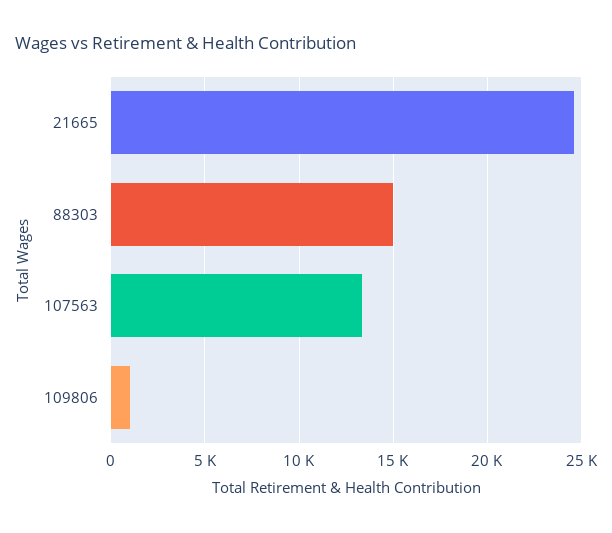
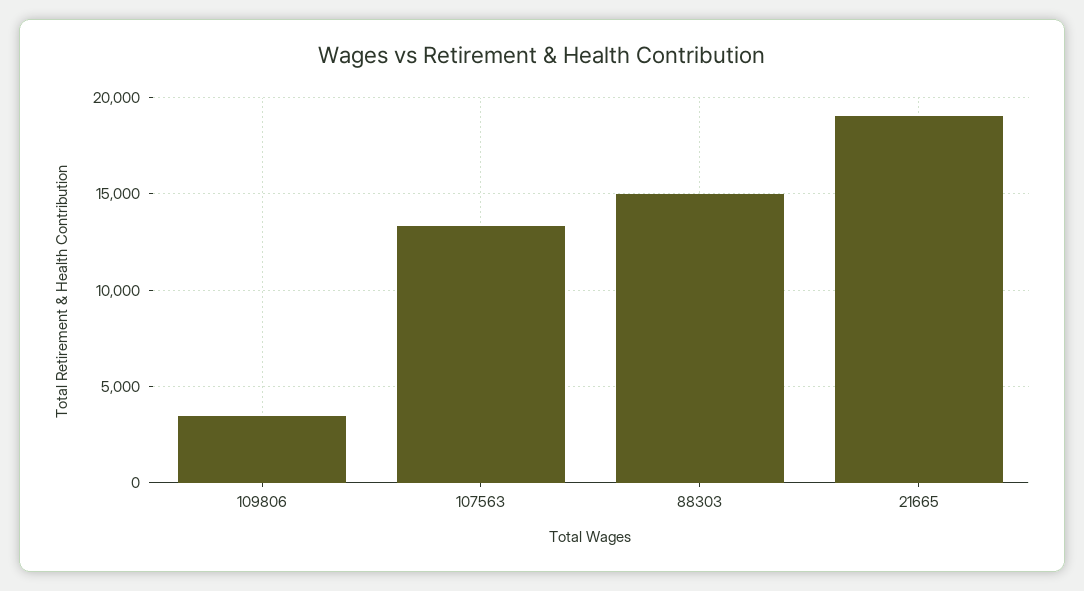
  {
-   "21665": 24500,
+   "21665": 19000,
    "88303": 15000,
    "107563": 13500,
-   "109806": 1000
+   "109806": 3500
  }

